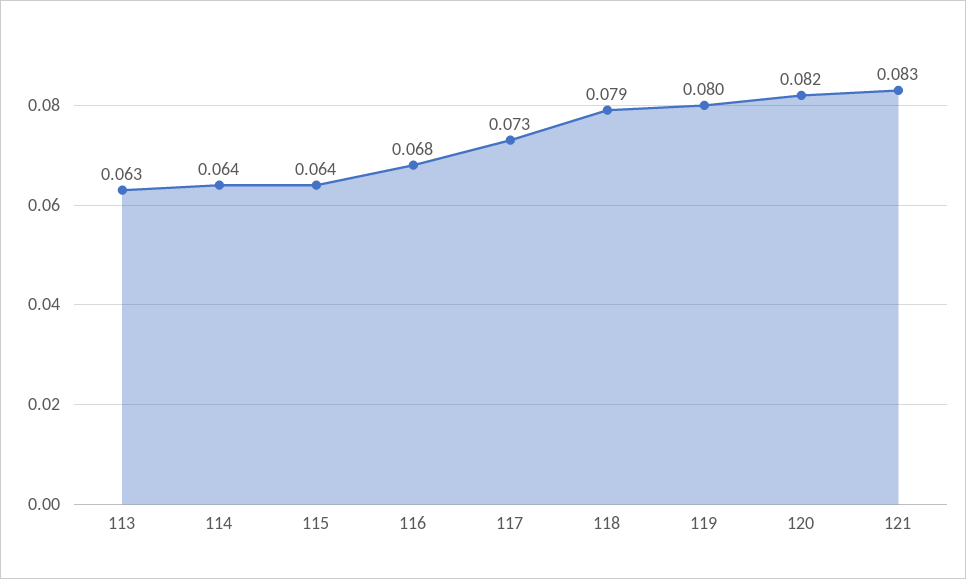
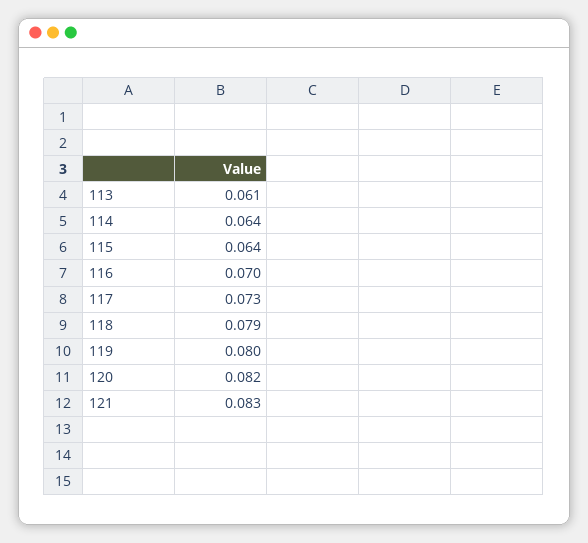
  {
-   "113": 0.063,
+   "113": 0.061,
    "114": 0.064,
    "115": 0.064,
-   "116": 0.068,
+   "116": 0.07,
    "117": 0.073,
    "118": 0.079,
    "119": 0.08,
    "120": 0.082,
    "121": 0.083
  }

